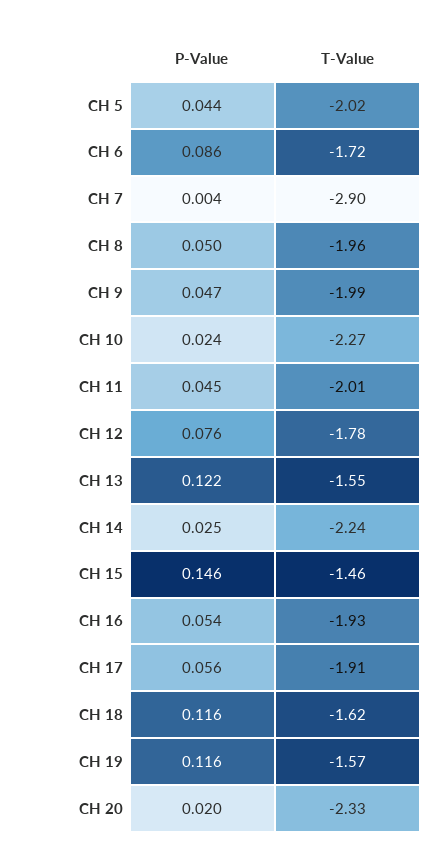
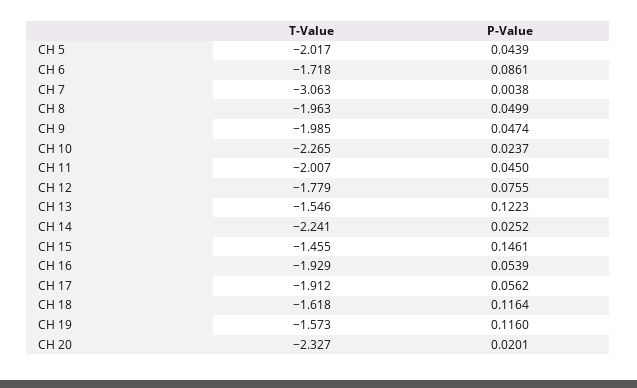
  {
    "P-Value": {
      "CH 5": 0.0439,
      "CH 6": 0.0861,
      "CH 7": 0.0038,
      "CH 8": 0.0499,
      "CH 9": 0.0474,
      "CH 10": 0.0237,
      "CH 11": 0.045,
      "CH 12": 0.0755,
      "CH 13": 0.1223,
      "CH 14": 0.0252,
      "CH 15": 0.1461,
      "CH 16": 0.0539,
      "CH 17": 0.0562,
      "CH 18": 0.1164,
      "CH 19": 0.116,
      "CH 20": 0.0201
    },
    "T-Value": {
      "CH 5": -2.017,
      "CH 6": -1.718,
-     "CH 7": -2.9,
+     "CH 7": -3.063,
      "CH 8": -1.963,
      "CH 9": -1.985,
      "CH 10": -2.265,
      "CH 11": -2.007,
      "CH 12": -1.779,
      "CH 13": -1.546,
      "CH 14": -2.241,
      "CH 15": -1.455,
      "CH 16": -1.929,
      "CH 17": -1.912,
      "CH 18": -1.618,
      "CH 19": -1.573,
      "CH 20": -2.327
    }
  }

